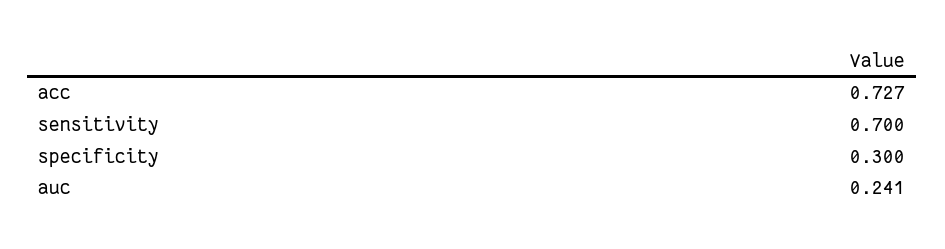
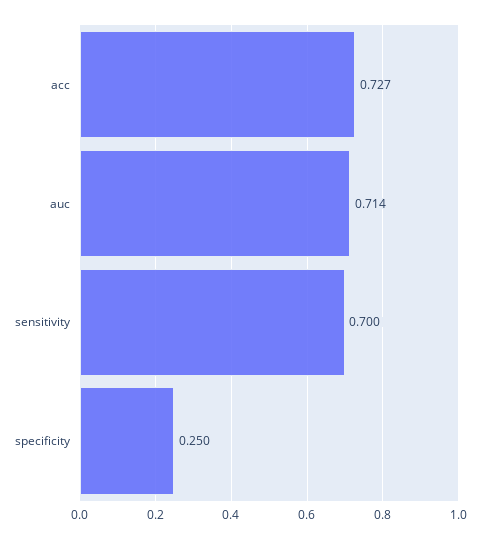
  {
    "acc": 0.727,
    "sensitivity": 0.7,
-   "specificity": 0.3,
+   "specificity": 0.25,
-   "auc": 0.241
+   "auc": 0.714
  }

